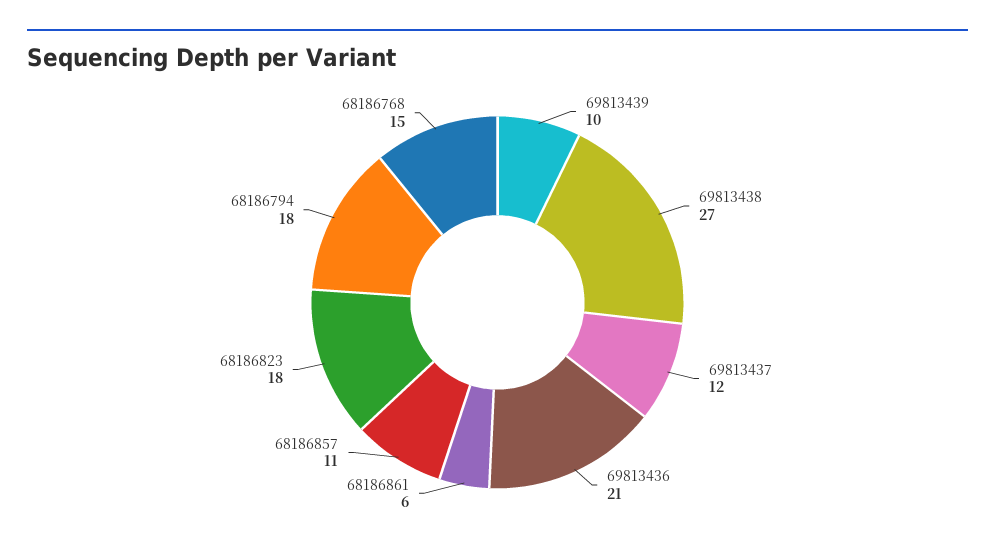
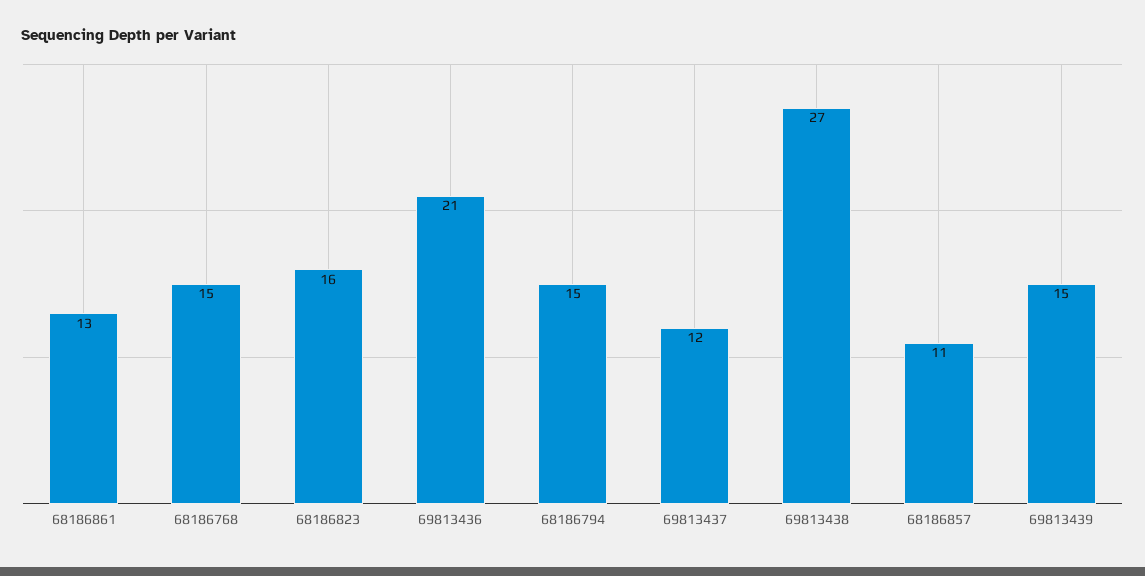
  {
-   "69813439": 10,
+   "69813439": 15,
    "69813438": 27,
    "69813437": 12,
    "69813436": 21,
-   "68186861": 6,
+   "68186861": 13,
    "68186857": 11,
-   "68186823": 18,
+   "68186823": 16,
-   "68186794": 18,
+   "68186794": 15,
    "68186768": 15
  }

